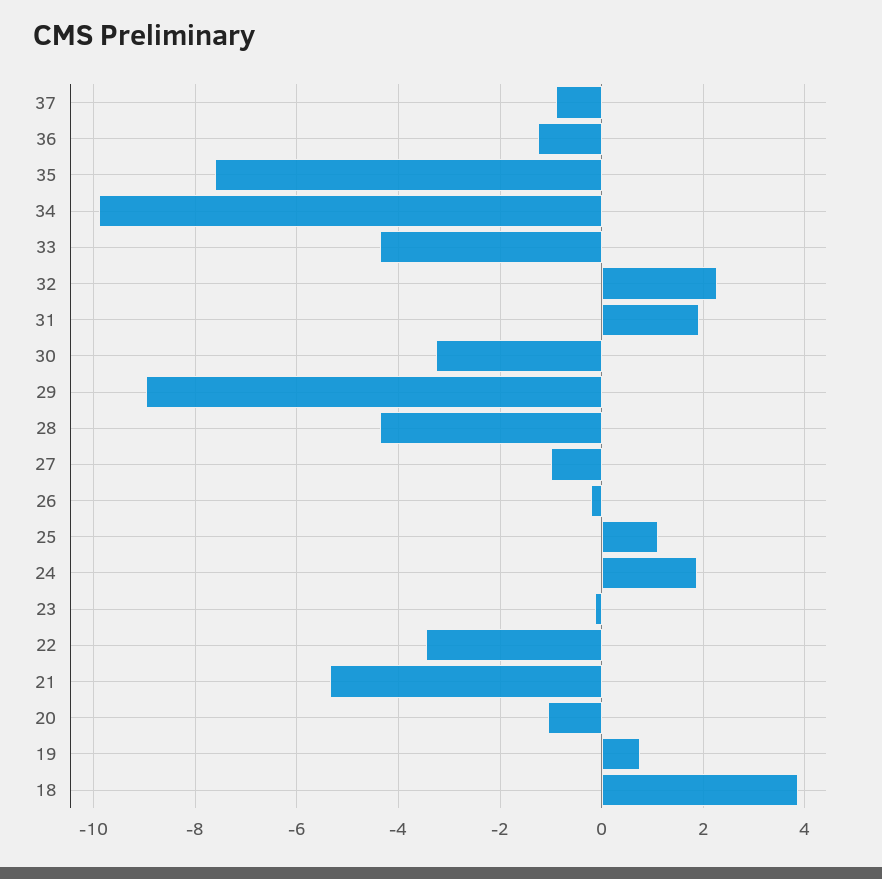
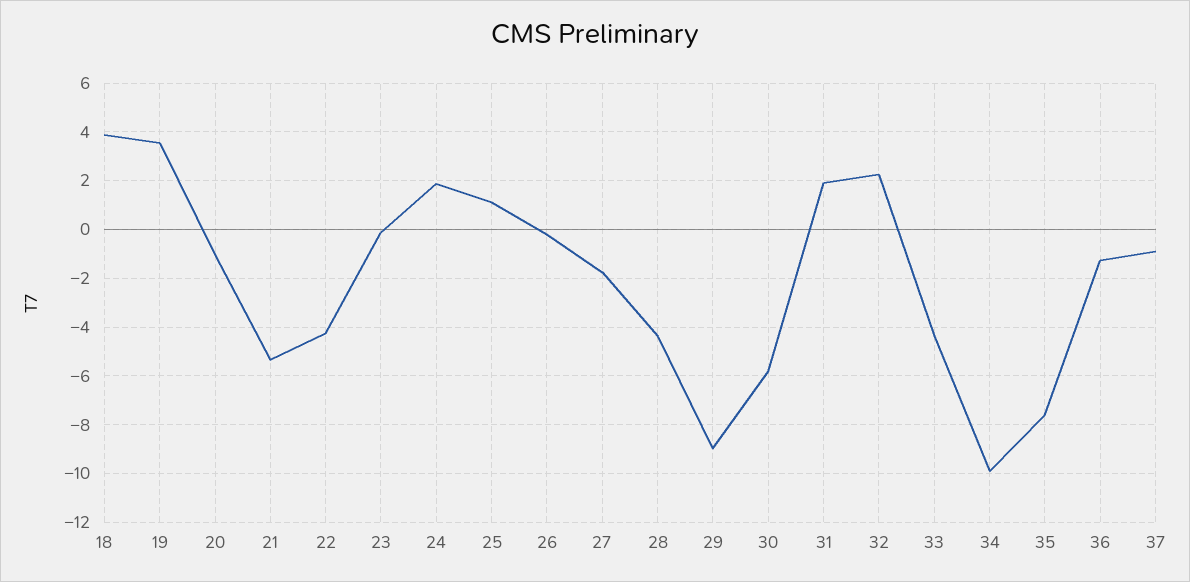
  {
    "37": -0.8,
    "36": -1.2,
    "35": -7.6,
    "34": -10,
    "33": -4.4,
    "32": 2.2,
    "31": 2,
-   "30": -3.2,
+   "30": -5.75,
    "29": -9,
    "28": -4.4,
-   "27": -1,
+   "27": -1.75,
    "26": -0.2,
    "25": 1.2,
    "24": 1.8,
    "23": -0.2,
-   "22": -3.4,
+   "22": -4.25,
    "21": -5.4,
    "20": -1,
-   "19": 0.8,
+   "19": 3.5,
    "18": 3.8
  }

